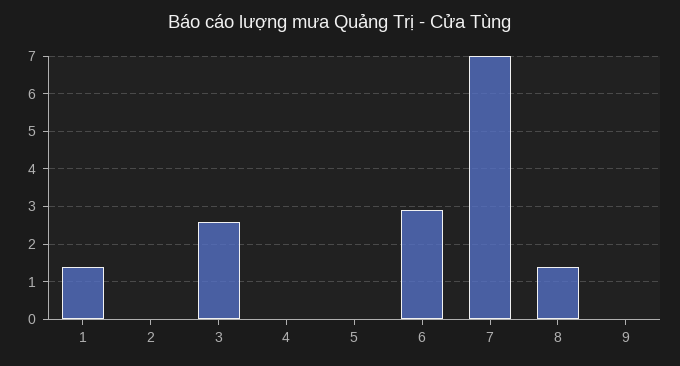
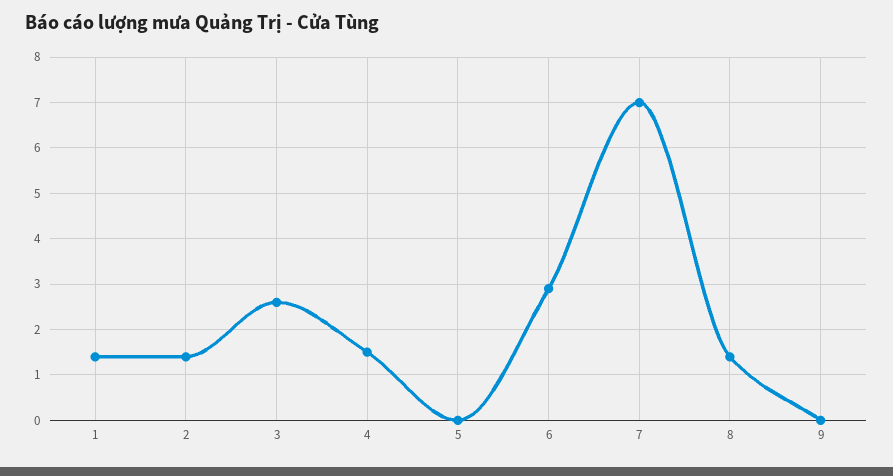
  {
    "1": 1.5,
-   "2": 0,
+   "2": 1.5,
    "3": 2.5,
-   "4": 0,
+   "4": 1.5,
    "5": 0,
    "6": 3,
    "7": 7,
    "8": 1.5,
    "9": 0
  }

